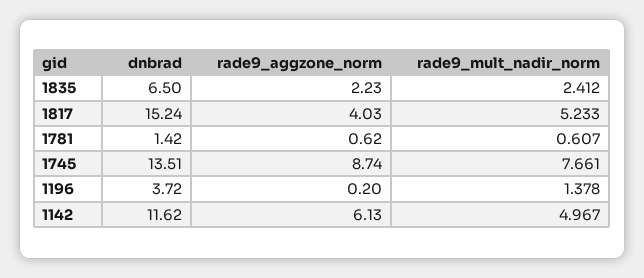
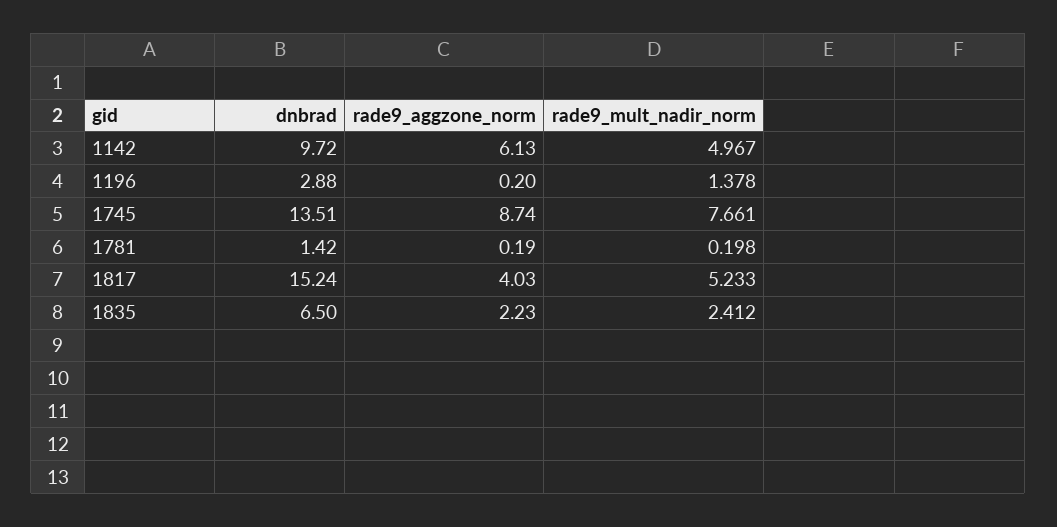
  {
    "dnbrad": {
      "1835": 6.5,
      "1817": 15.24,
      "1781": 1.42,
      "1745": 13.51,
-     "1196": 3.72,
+     "1196": 2.88,
-     "1142": 11.62
+     "1142": 9.72
    },
    "rade9_aggzone_norm": {
      "1835": 2.23,
      "1817": 4.03,
-     "1781": 0.62,
+     "1781": 0.19,
      "1745": 8.74,
      "1196": 0.2,
      "1142": 6.13
    },
    "rade9_mult_nadir_norm": {
      "1835": 2.412,
      "1817": 5.233,
-     "1781": 0.607,
+     "1781": 0.198,
      "1745": 7.661,
      "1196": 1.378,
      "1142": 4.967
    }
  }

